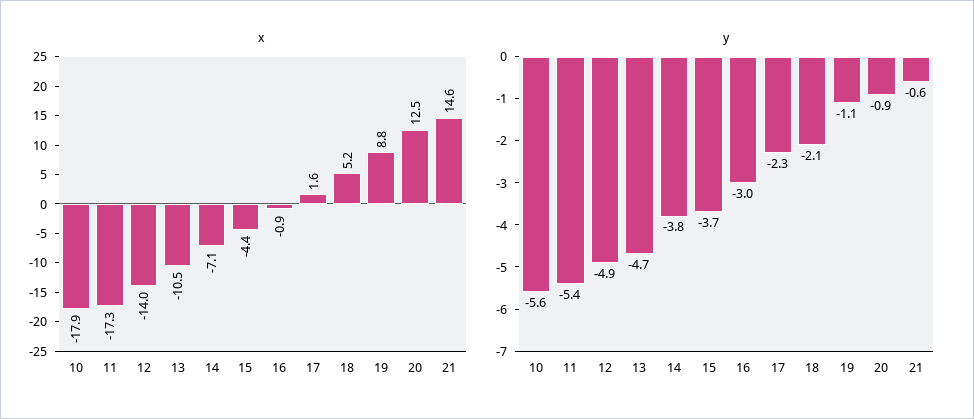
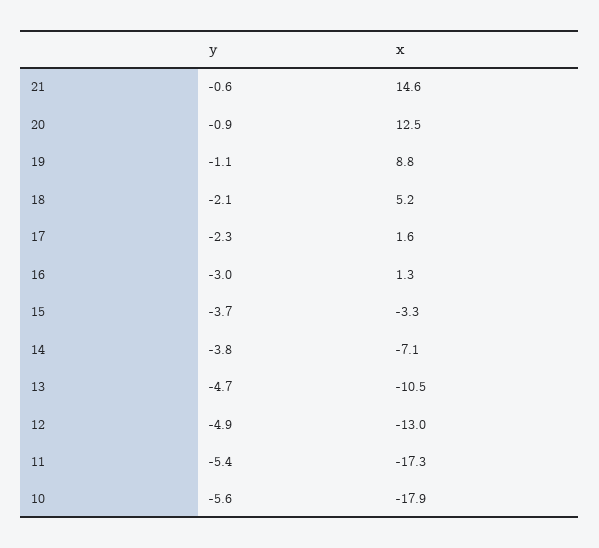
  {
    "x": {
      "10": -17.9,
      "11": -17.3,
-     "12": -14,
+     "12": -13,
      "13": -10.5,
      "14": -7.1,
-     "15": -4.4,
+     "15": -3.3,
-     "16": -0.9,
+     "16": 1.3,
      "17": 1.6,
      "18": 5.2,
      "19": 8.8,
      "20": 12.5,
      "21": 14.6
    },
    "y": {
      "10": -5.6,
      "11": -5.4,
      "12": -4.9,
      "13": -4.7,
      "14": -3.8,
      "15": -3.7,
      "16": -3,
      "17": -2.3,
      "18": -2.1,
      "19": -1.1,
      "20": -0.9,
      "21": -0.6
    }
  }

